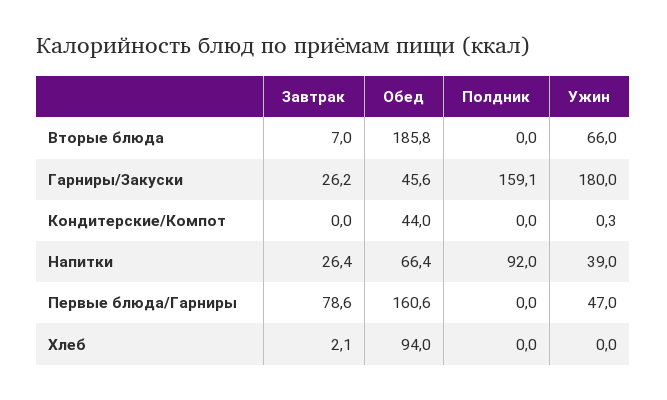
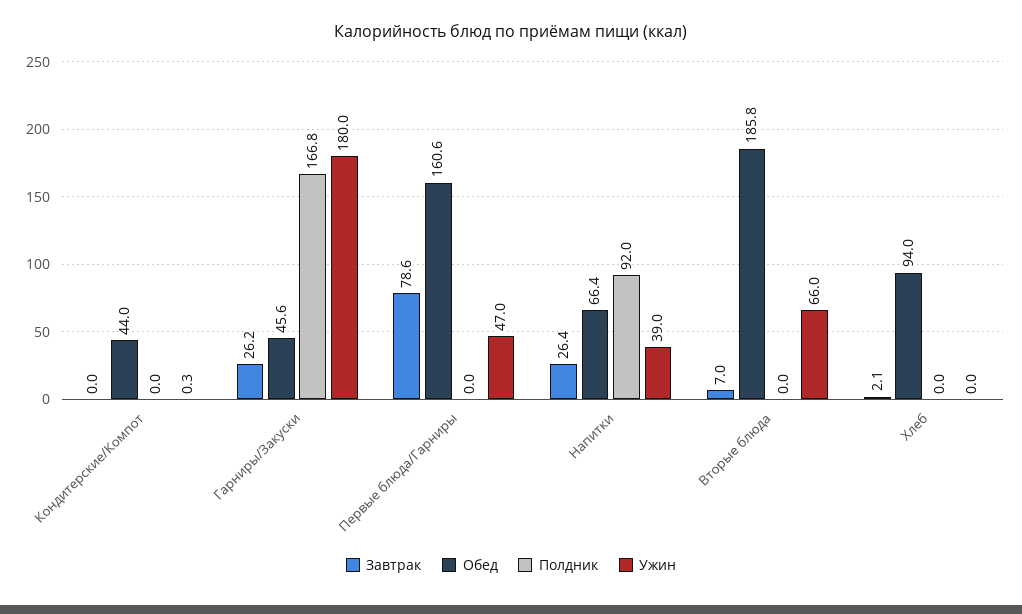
  {
    "Завтрак": {
      "Вторые блюда": 7,
      "Гарниры/Закуски": 26.2,
      "Кондитерские/Компот": 0,
      "Напитки": 26.4,
      "Первые блюда/Гарниры": 78.6,
      "Хлеб": 2.1
    },
    "Обед": {
      "Вторые блюда": 185.8,
      "Гарниры/Закуски": 45.6,
      "Кондитерские/Компот": 44,
      "Напитки": 66.4,
      "Первые блюда/Гарниры": 160.6,
      "Хлеб": 94
    },
    "Полдник": {
      "Вторые блюда": 0,
-     "Гарниры/Закуски": 159.1,
+     "Гарниры/Закуски": 166.8,
      "Кондитерские/Компот": 0,
      "Напитки": 92,
      "Первые блюда/Гарниры": 0,
      "Хлеб": 0
    },
    "Ужин": {
      "Вторые блюда": 66,
      "Гарниры/Закуски": 180,
      "Кондитерские/Компот": 0.3,
      "Напитки": 39,
      "Первые блюда/Гарниры": 47,
      "Хлеб": 0
    }
  }

